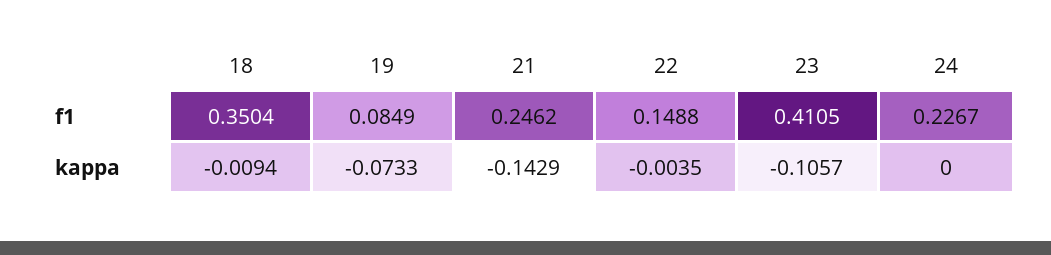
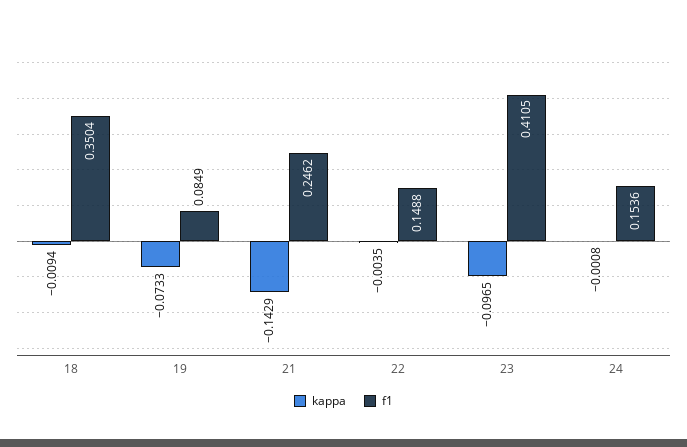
  {
    "f1": {
      "18": 0.3504,
      "19": 0.0849,
      "21": 0.2462,
      "22": 0.1488,
      "23": 0.4105,
-     "24": 0.2267
+     "24": 0.1536
    },
    "kappa": {
      "18": -0.0094,
      "19": -0.0733,
      "21": -0.1429,
      "22": -0.0035,
-     "23": -0.1057,
+     "23": -0.0965,
-     "24": 0
+     "24": -0.0008
    }
  }

